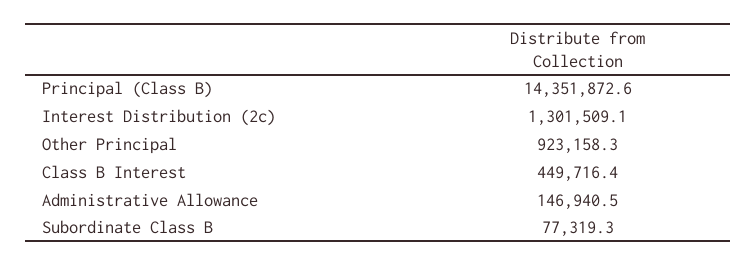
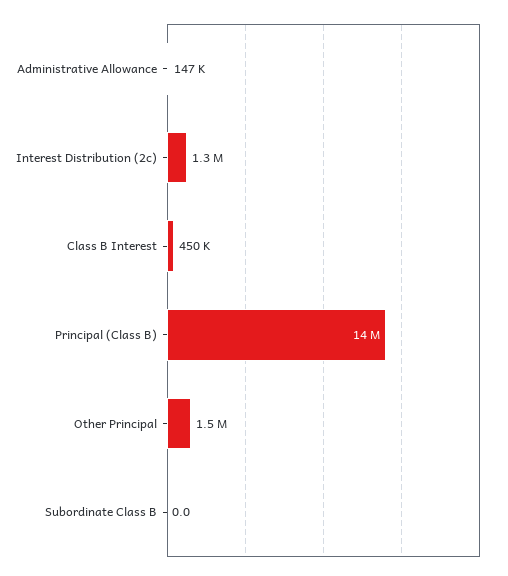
  {
    "Principal (Class B)": 14351872.6,
    "Interest Distribution (2c)": 1301509.1,
-   "Other Principal": 923158.3,
+   "Other Principal": 1500000,
    "Class B Interest": 449716.4,
    "Administrative Allowance": 146940.5,
-   "Subordinate Class B": 77319.3
+   "Subordinate Class B": 0
  }

